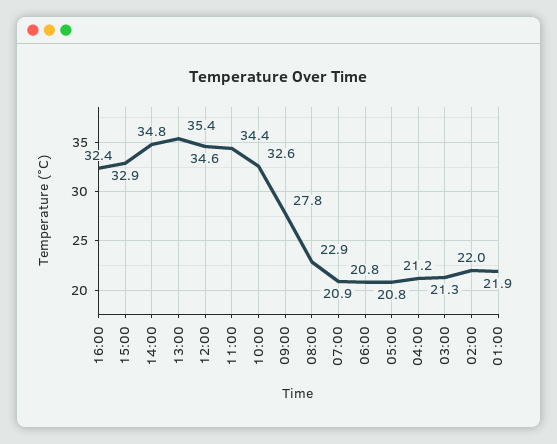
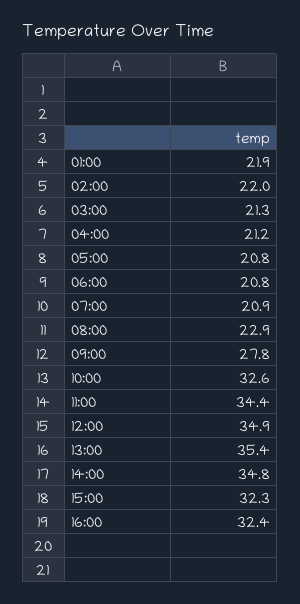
  {
    "16:00": 32.4,
-   "15:00": 32.9,
+   "15:00": 32.3,
    "14:00": 34.8,
    "13:00": 35.4,
-   "12:00": 34.6,
+   "12:00": 34.9,
    "11:00": 34.4,
    "10:00": 32.6,
    "09:00": 27.8,
    "08:00": 22.9,
    "07:00": 20.9,
    "06:00": 20.8,
    "05:00": 20.8,
    "04:00": 21.2,
    "03:00": 21.3,
    "02:00": 22,
    "01:00": 21.9
  }

